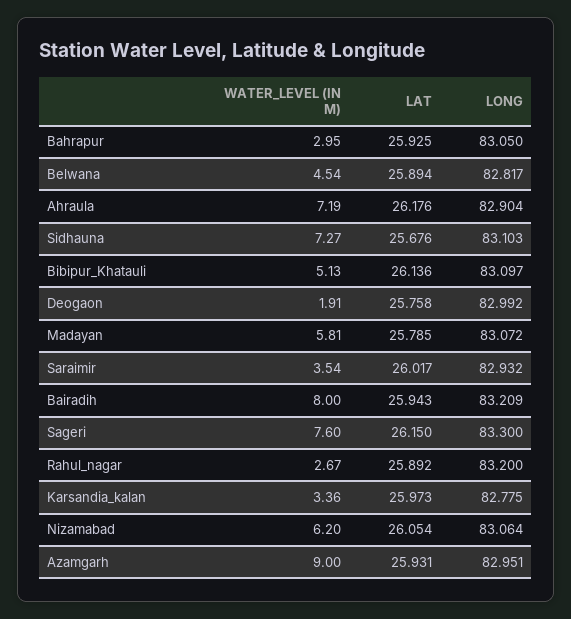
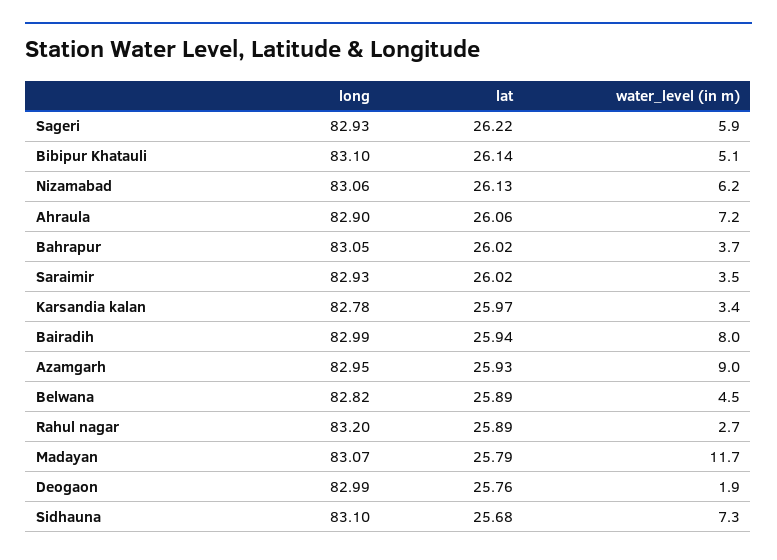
  {
    "WATER_LEVEL (IN M)": {
-     "Bahrapur": 2.95,
+     "Bahrapur": 3.7,
      "Belwana": 4.54,
      "Ahraula": 7.19,
      "Sidhauna": 7.27,
      "Bibipur_Khatauli": 5.13,
      "Deogaon": 1.91,
-     "Madayan": 5.81,
+     "Madayan": 11.7,
      "Saraimir": 3.54,
      "Bairadih": 8,
-     "Sageri": 7.6,
+     "Sageri": 5.9,
      "Rahul_nagar": 2.67,
      "Karsandia_kalan": 3.36,
      "Nizamabad": 6.2,
      "Azamgarh": 9
    },
    "LAT": {
-     "Bahrapur": 25.925,
+     "Bahrapur": 26.02,
      "Belwana": 25.894,
-     "Ahraula": 26.176,
+     "Ahraula": 26.06,
      "Sidhauna": 25.676,
      "Bibipur_Khatauli": 26.136,
      "Deogaon": 25.758,
      "Madayan": 25.785,
      "Saraimir": 26.017,
      "Bairadih": 25.943,
-     "Sageri": 26.15,
+     "Sageri": 26.22,
      "Rahul_nagar": 25.892,
      "Karsandia_kalan": 25.973,
-     "Nizamabad": 26.054,
+     "Nizamabad": 26.13,
      "Azamgarh": 25.931
    },
    "LONG": {
      "Bahrapur": 83.05,
      "Belwana": 82.817,
      "Ahraula": 82.904,
      "Sidhauna": 83.103,
      "Bibipur_Khatauli": 83.097,
      "Deogaon": 82.992,
      "Madayan": 83.072,
      "Saraimir": 82.932,
-     "Bairadih": 83.209,
+     "Bairadih": 82.99,
-     "Sageri": 83.3,
+     "Sageri": 82.93,
      "Rahul_nagar": 83.2,
      "Karsandia_kalan": 82.775,
      "Nizamabad": 83.064,
      "Azamgarh": 82.951
    }
  }

